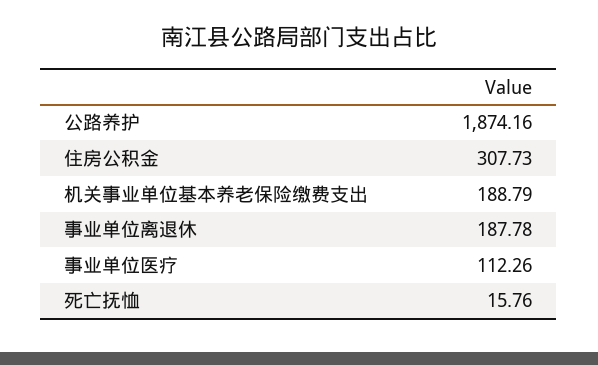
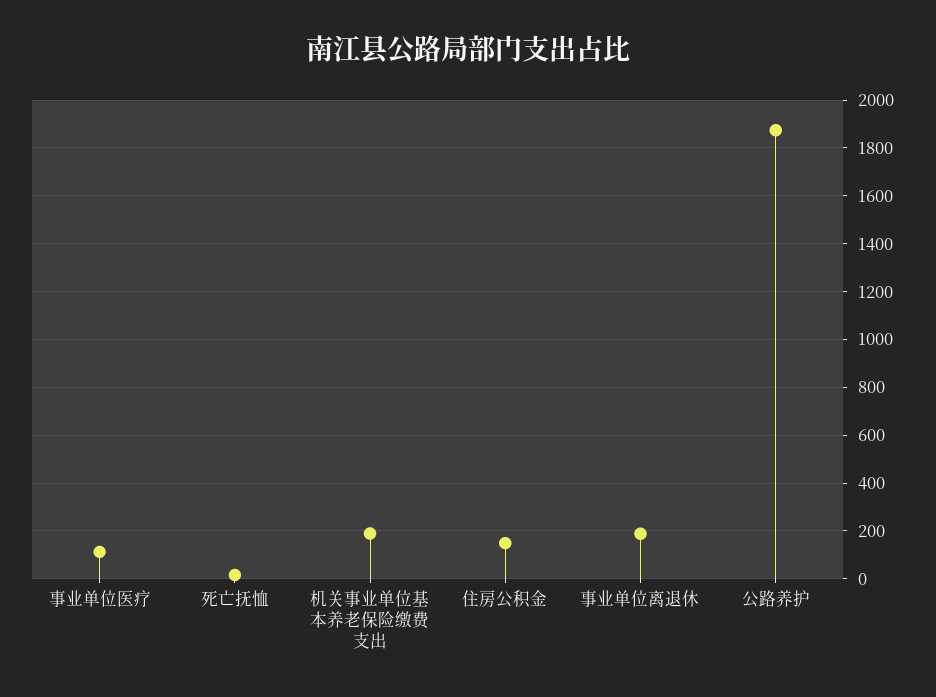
  {
    "公路养护": 1874.16,
-   "住房公积金": 307.73,
+   "住房公积金": 150,
    "机关事业单位基本养老保险缴费支出": 188.79,
    "事业单位离退休": 187.78,
    "事业单位医疗": 112.26,
    "死亡抚恤": 15.76
  }

